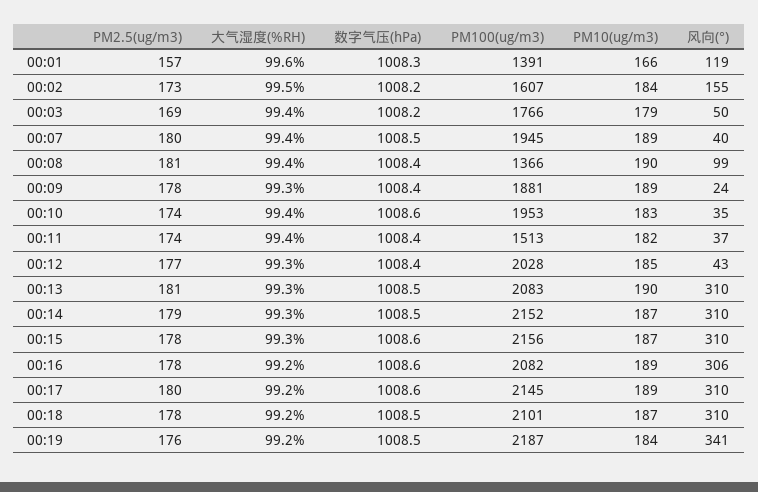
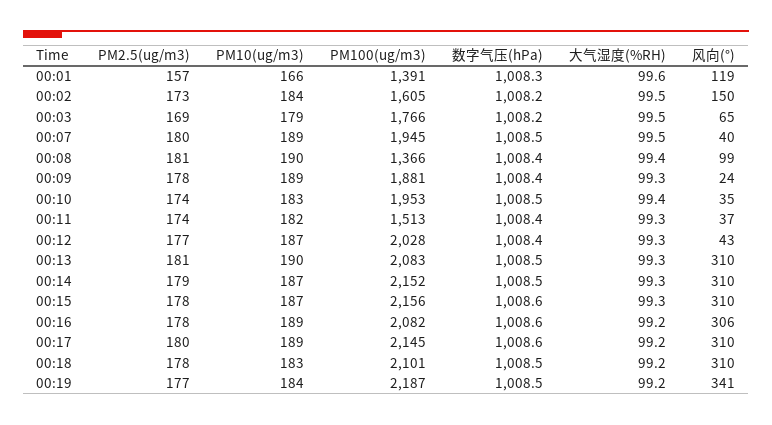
  {
    "PM2.5(ug/m3)": {
      "00:01": 157,
      "00:02": 173,
      "00:03": 169,
      "00:07": 180,
      "00:08": 181,
      "00:09": 178,
      "00:10": 174,
      "00:11": 174,
      "00:12": 177,
      "00:13": 181,
      "00:14": 179,
      "00:15": 178,
      "00:16": 178,
      "00:17": 180,
      "00:18": 178,
-     "00:19": 176
+     "00:19": 177
    },
    "大气湿度(%RH)": {
      "00:01": 99.6,
      "00:02": 99.5,
-     "00:03": 99.4,
+     "00:03": 99.5,
-     "00:07": 99.4,
+     "00:07": 99.5,
      "00:08": 99.4,
      "00:09": 99.3,
      "00:10": 99.4,
-     "00:11": 99.4,
+     "00:11": 99.3,
      "00:12": 99.3,
      "00:13": 99.3,
      "00:14": 99.3,
      "00:15": 99.3,
      "00:16": 99.2,
      "00:17": 99.2,
      "00:18": 99.2,
      "00:19": 99.2
    },
    "数字气压(hPa)": {
      "00:01": 1008.3,
      "00:02": 1008.2,
      "00:03": 1008.2,
      "00:07": 1008.5,
      "00:08": 1008.4,
      "00:09": 1008.4,
-     "00:10": 1008.6,
+     "00:10": 1008.5,
      "00:11": 1008.4,
      "00:12": 1008.4,
      "00:13": 1008.5,
      "00:14": 1008.5,
      "00:15": 1008.6,
      "00:16": 1008.6,
      "00:17": 1008.6,
      "00:18": 1008.5,
      "00:19": 1008.5
    },
    "PM100(ug/m3)": {
      "00:01": 1391,
-     "00:02": 1607,
+     "00:02": 1605,
      "00:03": 1766,
      "00:07": 1945,
      "00:08": 1366,
      "00:09": 1881,
      "00:10": 1953,
      "00:11": 1513,
      "00:12": 2028,
      "00:13": 2083,
      "00:14": 2152,
      "00:15": 2156,
      "00:16": 2082,
      "00:17": 2145,
      "00:18": 2101,
      "00:19": 2187
    },
    "PM10(ug/m3)": {
      "00:01": 166,
      "00:02": 184,
      "00:03": 179,
      "00:07": 189,
      "00:08": 190,
      "00:09": 189,
      "00:10": 183,
      "00:11": 182,
-     "00:12": 185,
+     "00:12": 187,
      "00:13": 190,
      "00:14": 187,
      "00:15": 187,
      "00:16": 189,
      "00:17": 189,
-     "00:18": 187,
+     "00:18": 183,
      "00:19": 184
    },
    "风向(°)": {
      "00:01": 119,
-     "00:02": 155,
+     "00:02": 150,
-     "00:03": 50,
+     "00:03": 65,
      "00:07": 40,
      "00:08": 99,
      "00:09": 24,
      "00:10": 35,
      "00:11": 37,
      "00:12": 43,
      "00:13": 310,
      "00:14": 310,
      "00:15": 310,
      "00:16": 306,
      "00:17": 310,
      "00:18": 310,
      "00:19": 341
    }
  }

